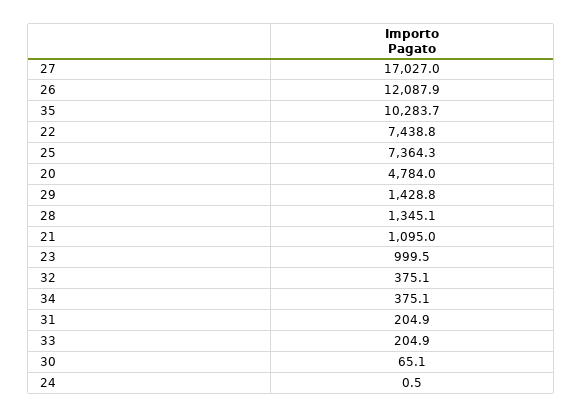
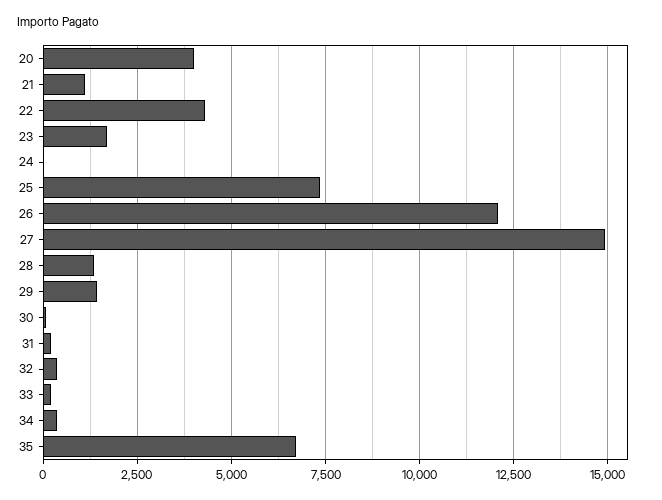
  {
-   "27": 17027,
+   "27": 15000,
    "26": 12087.9,
-   "35": 10283.7,
+   "35": 6750,
-   "22": 7438.8,
+   "22": 4250,
    "25": 7364.3,
-   "20": 4784,
+   "20": 4000,
    "29": 1428.8,
    "28": 1345.1,
    "21": 1095,
-   "23": 999.5,
+   "23": 1750,
    "32": 375.1,
    "34": 375.1,
    "31": 204.9,
    "33": 204.9,
    "30": 65.1,
    "24": 0.5
  }

